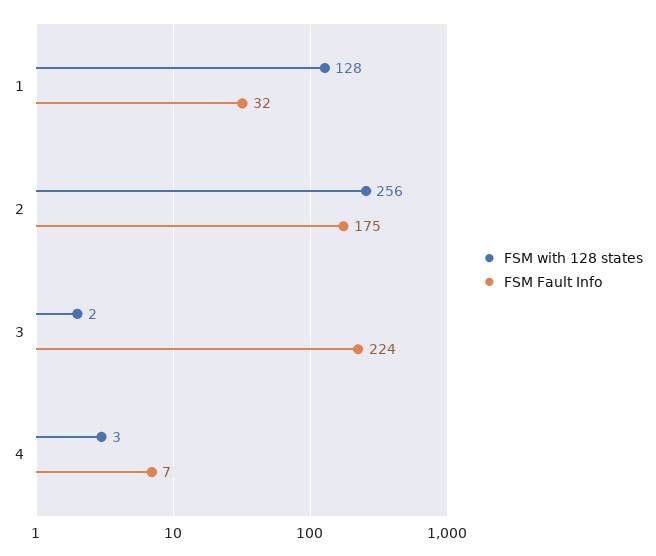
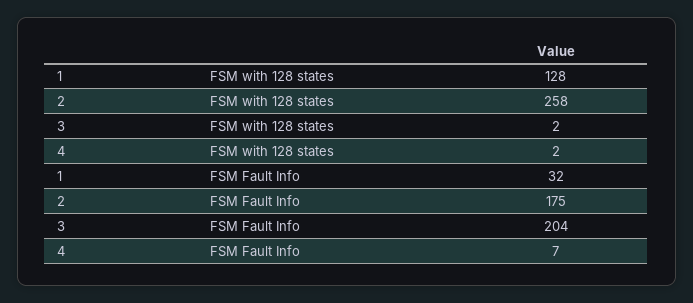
  {
    "FSM with 128 states": {
      "1": 128,
-     "2": 256,
+     "2": 258,
      "3": 2,
-     "4": 3
+     "4": 2
    },
    "FSM Fault Info": {
      "1": 32,
      "2": 175,
-     "3": 224,
+     "3": 204,
      "4": 7
    }
  }

